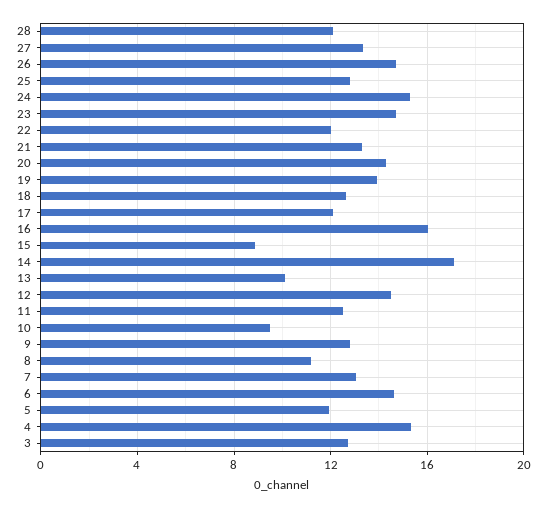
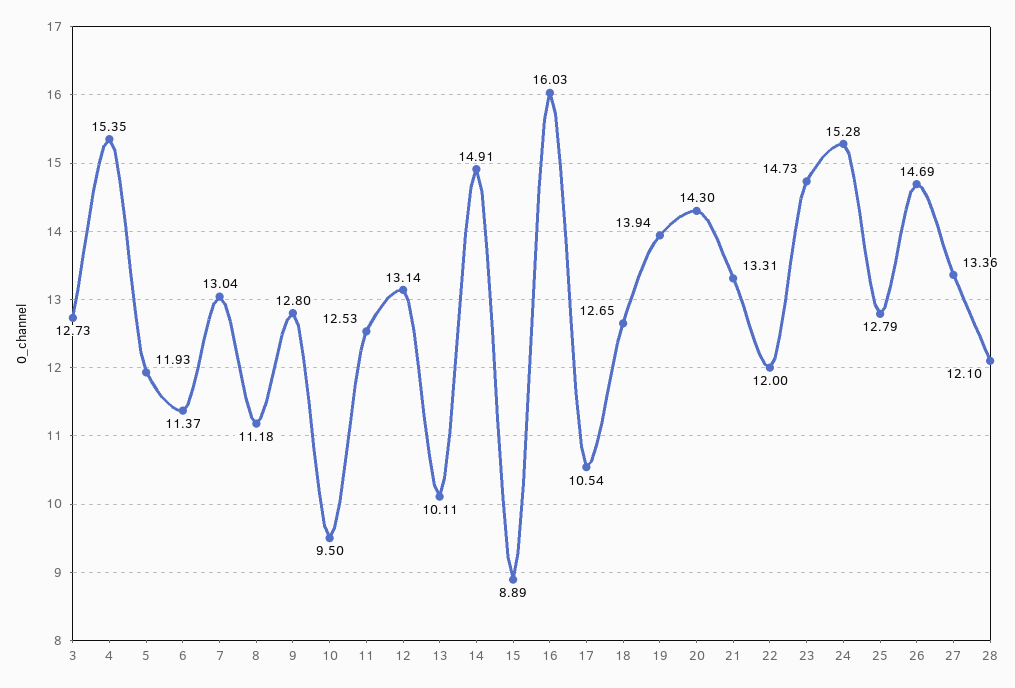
  {
    "28": 12.1,
    "27": 13.36,
    "26": 14.69,
    "25": 12.79,
    "24": 15.28,
    "23": 14.73,
    "22": 12,
    "21": 13.31,
    "20": 14.3,
    "19": 13.94,
    "18": 12.65,
-   "17": 12,
+   "17": 10.54,
    "16": 16.03,
    "15": 8.89,
-   "14": 17,
+   "14": 14.91,
    "13": 10.11,
-   "12": 14.5,
+   "12": 13.14,
    "11": 12.53,
    "10": 9.5,
    "9": 12.8,
    "8": 11.18,
    "7": 13.04,
-   "6": 14.5,
+   "6": 11.37,
    "5": 11.93,
    "4": 15.35,
    "3": 12.73
  }

